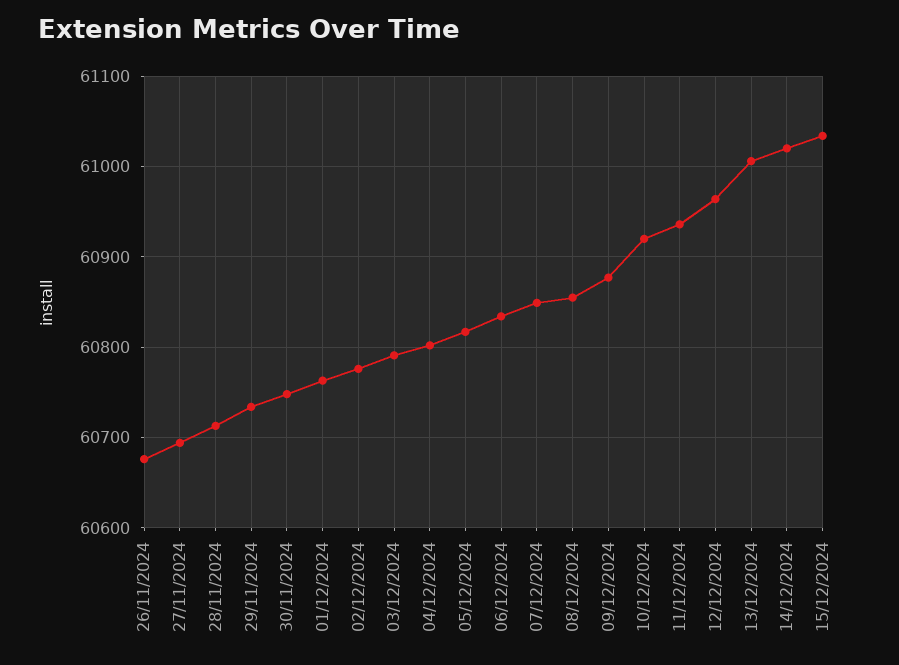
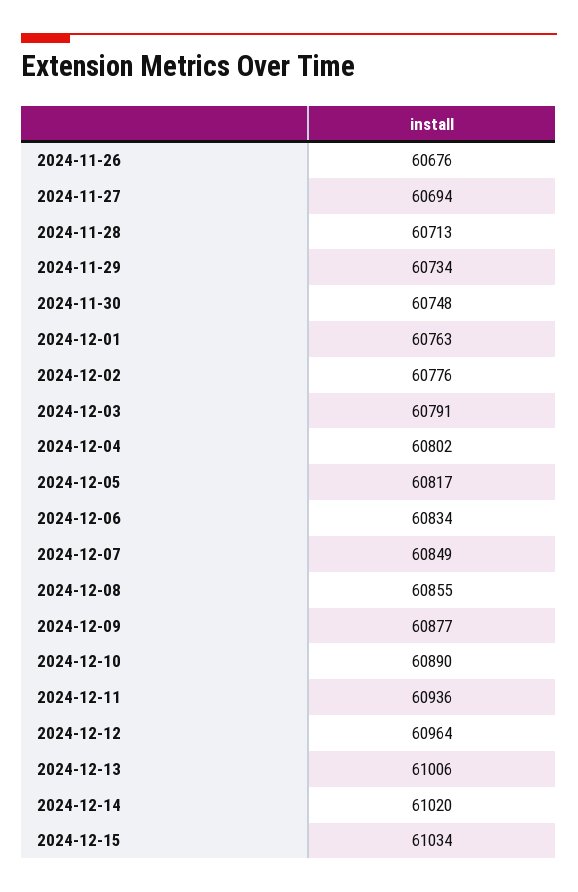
  {
    "26/11/2024": 60676,
    "27/11/2024": 60694,
    "28/11/2024": 60713,
    "29/11/2024": 60734,
    "30/11/2024": 60748,
    "01/12/2024": 60763,
    "02/12/2024": 60776,
    "03/12/2024": 60791,
    "04/12/2024": 60802,
    "05/12/2024": 60817,
    "06/12/2024": 60834,
    "07/12/2024": 60849,
    "08/12/2024": 60855,
    "09/12/2024": 60877,
-   "10/12/2024": 60920,
+   "10/12/2024": 60890,
    "11/12/2024": 60936,
    "12/12/2024": 60964,
    "13/12/2024": 61006,
    "14/12/2024": 61020,
    "15/12/2024": 61034
  }

